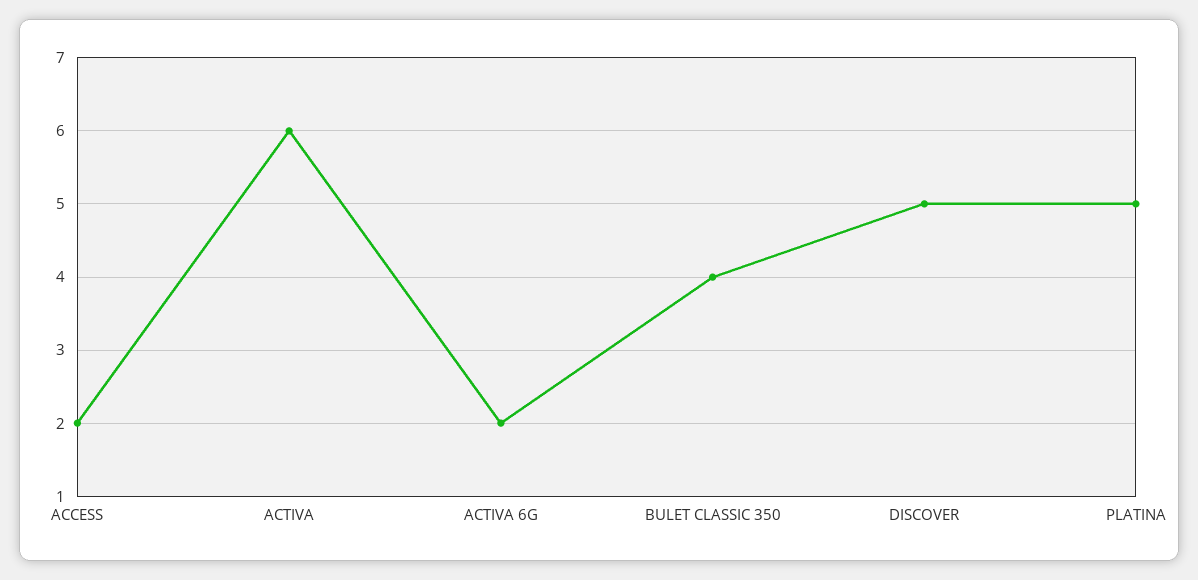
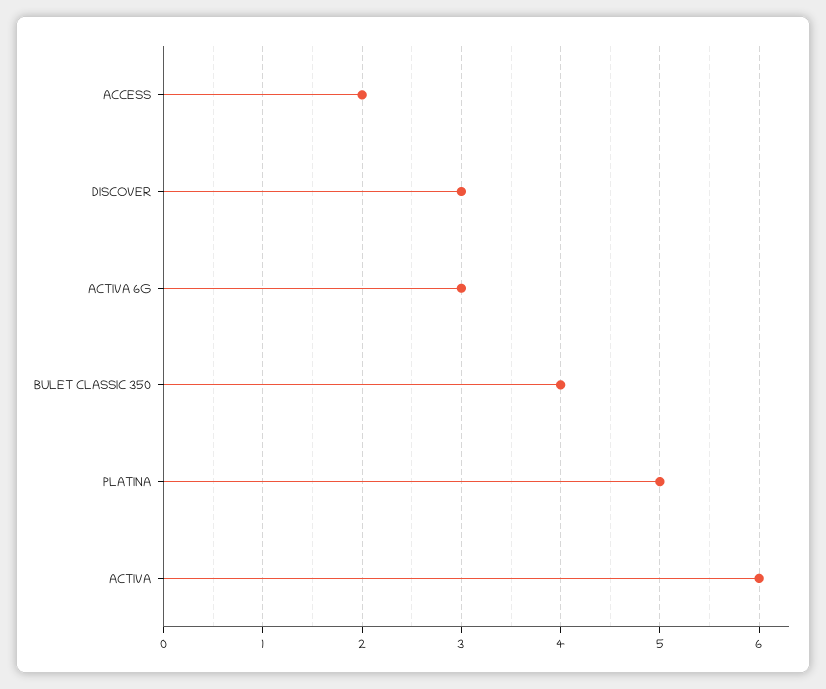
  {
    "ACCESS": 2,
    "ACTIVA": 6,
-   "ACTIVA 6G": 2,
+   "ACTIVA 6G": 3,
    "BULET CLASSIC 350": 4,
-   "DISCOVER": 5,
+   "DISCOVER": 3,
    "PLATINA": 5
  }

